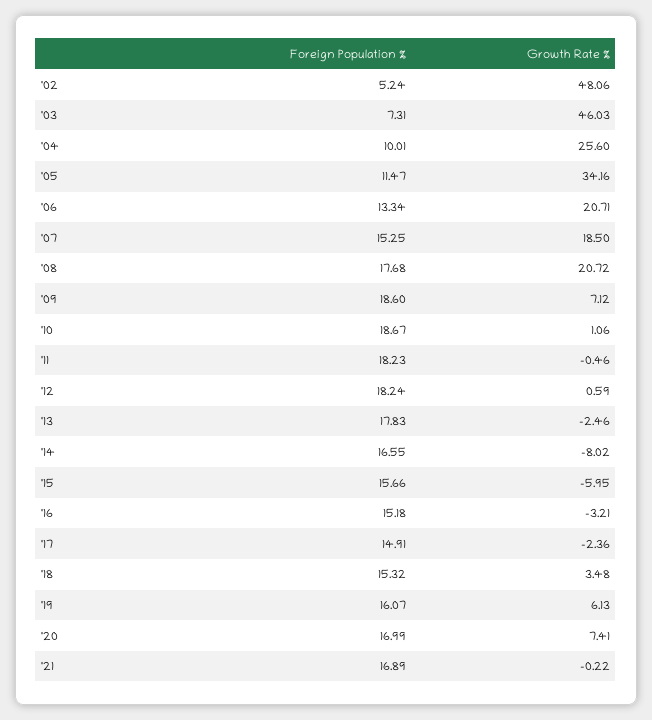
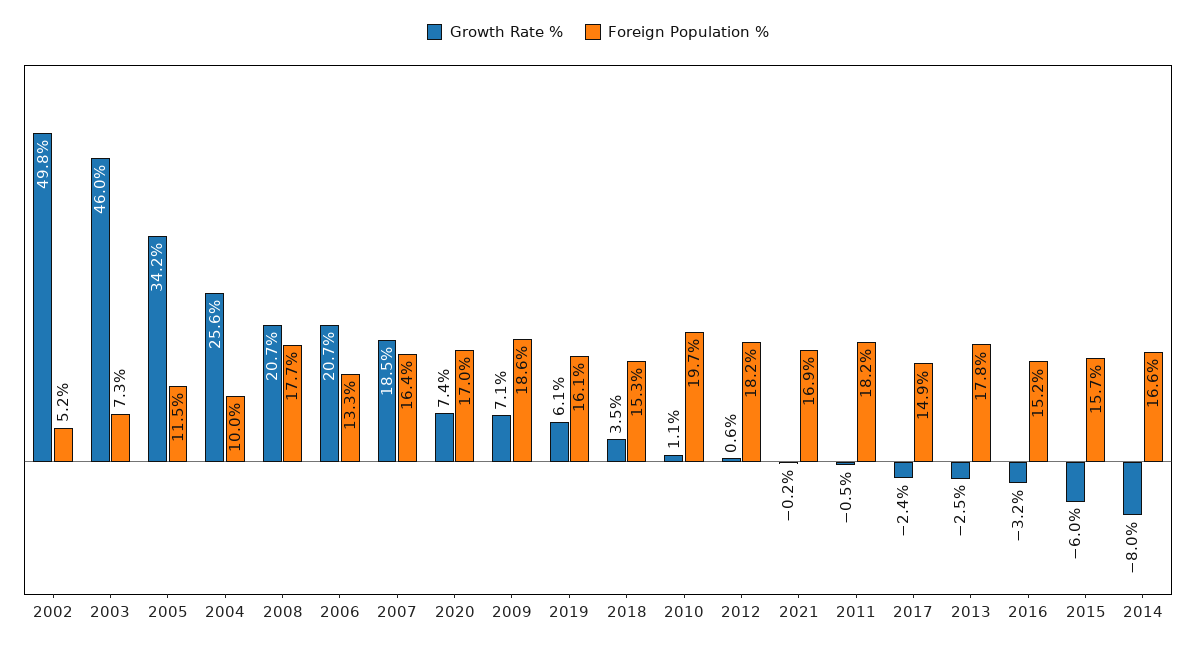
  {
    "Foreign Population %": {
      "'02": 5.24,
      "'03": 7.31,
      "'04": 10.01,
      "'05": 11.47,
      "'06": 13.34,
-     "'07": 15.25,
+     "'07": 16.4,
      "'08": 17.68,
      "'09": 18.6,
-     "'10": 18.67,
+     "'10": 19.7,
      "'11": 18.23,
      "'12": 18.24,
      "'13": 17.83,
      "'14": 16.55,
      "'15": 15.66,
      "'16": 15.18,
      "'17": 14.91,
      "'18": 15.32,
      "'19": 16.07,
      "'20": 16.99,
      "'21": 16.89
    },
    "Growth Rate %": {
-     "'02": 48.06,
+     "'02": 49.8,
      "'03": 46.03,
      "'04": 25.6,
      "'05": 34.16,
      "'06": 20.71,
      "'07": 18.5,
      "'08": 20.72,
      "'09": 7.12,
      "'10": 1.06,
      "'11": -0.46,
      "'12": 0.59,
      "'13": -2.46,
      "'14": -8.02,
      "'15": -5.95,
      "'16": -3.21,
      "'17": -2.36,
      "'18": 3.48,
      "'19": 6.13,
      "'20": 7.41,
      "'21": -0.22
    }
  }

